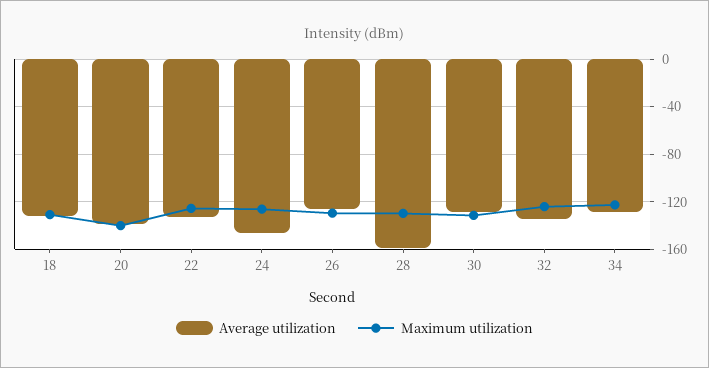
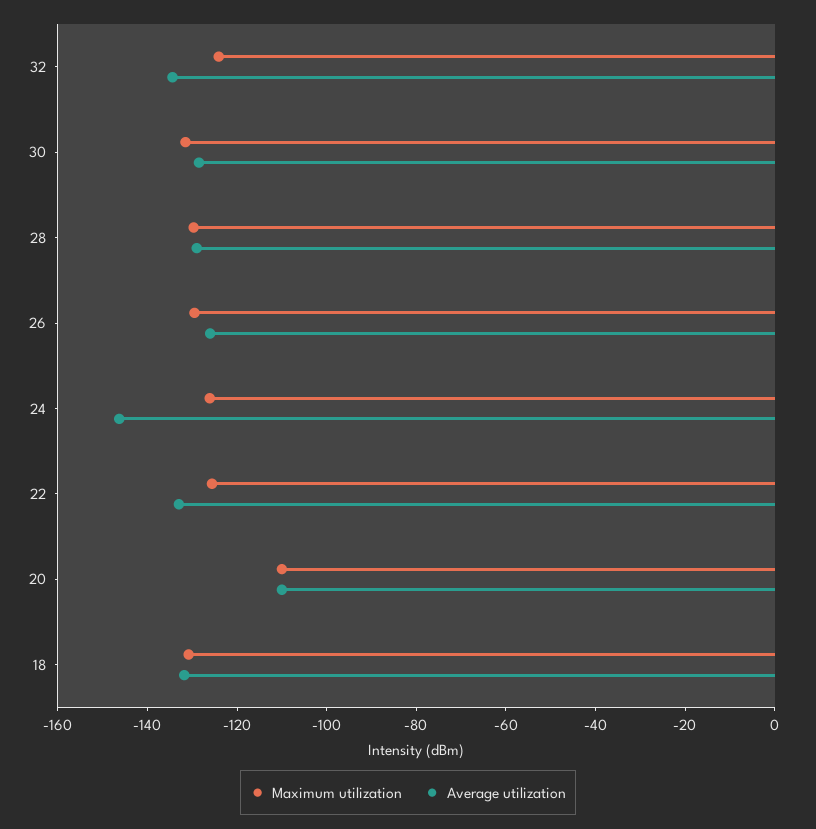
  {
    "Average utilization": {
      "18": -130,
-     "20": -140,
+     "20": -110,
      "22": -135,
      "24": -145,
      "26": -125,
-     "28": -160,
+     "28": -130,
      "30": -130,
-     "32": -135,
+     "32": -135
-     "34": -130
    },
    "Maximum utilization": {
      "18": -130,
-     "20": -140,
+     "20": -110,
      "22": -125,
      "24": -125,
      "26": -130,
      "28": -130,
      "30": -130,
-     "32": -125,
+     "32": -125
-     "34": -120
    }
  }

